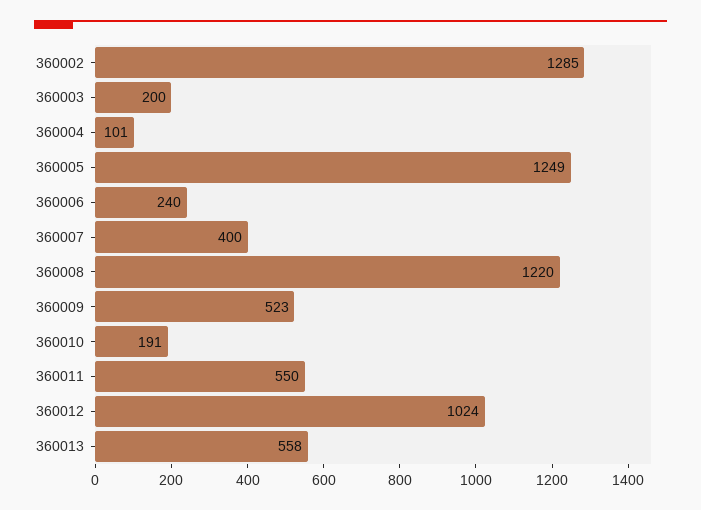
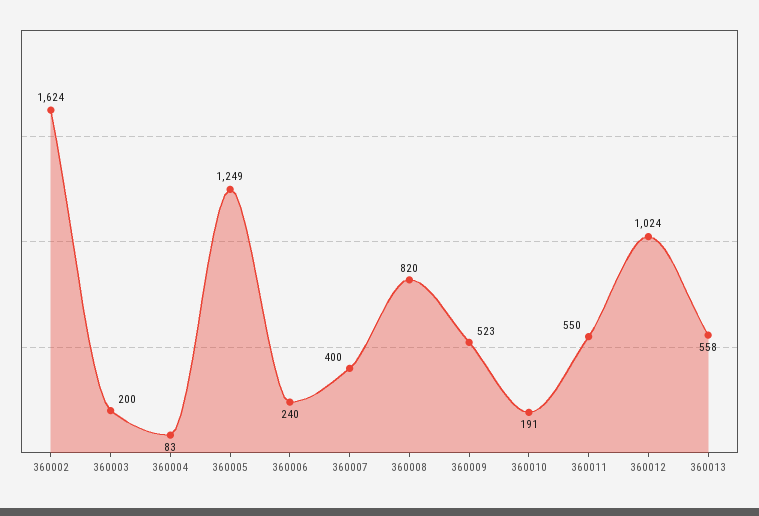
  {
-   "360002": 1285,
+   "360002": 1624,
    "360003": 200,
-   "360004": 101,
+   "360004": 83,
    "360005": 1249,
    "360006": 240,
    "360007": 400,
-   "360008": 1220,
+   "360008": 820,
    "360009": 523,
    "360010": 191,
    "360011": 550,
    "360012": 1024,
    "360013": 558
  }

